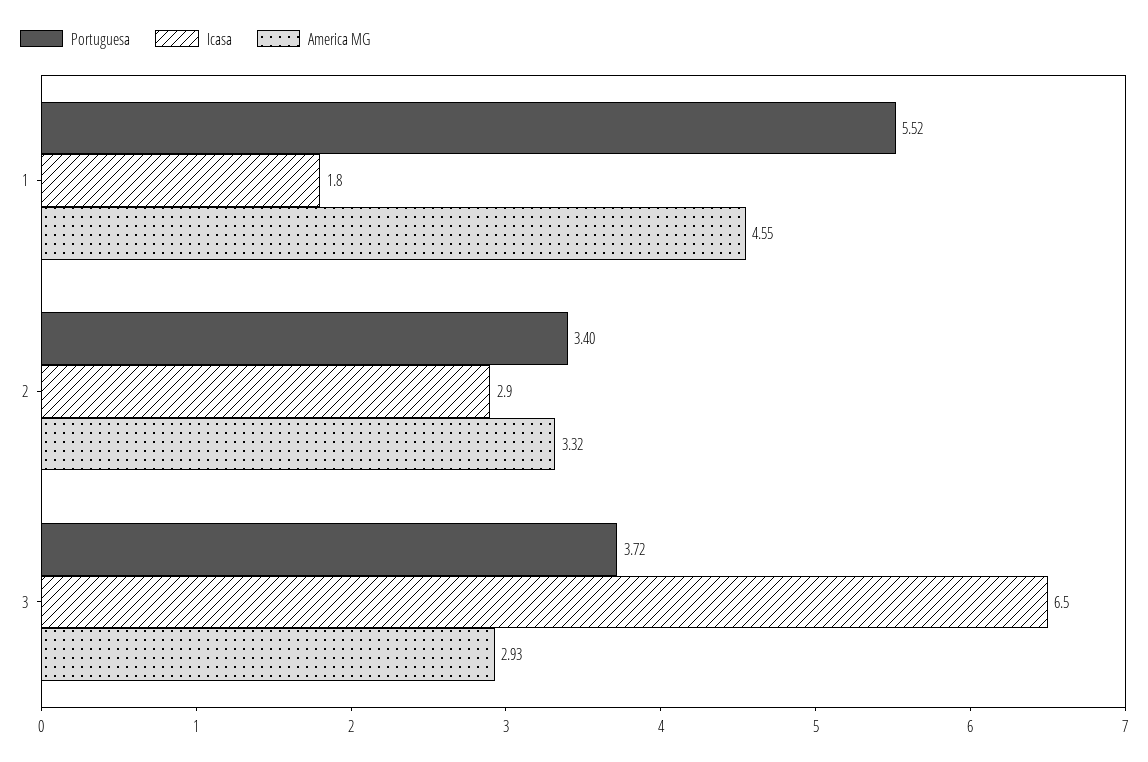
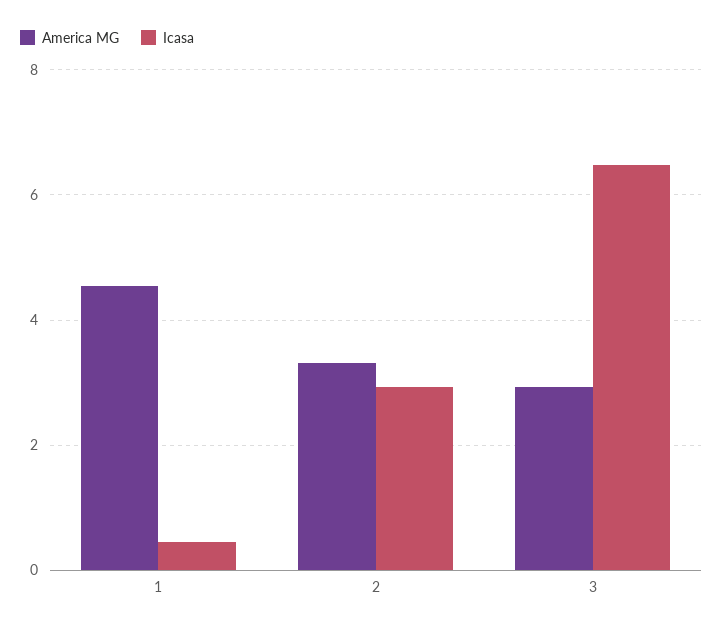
  {
-   "Portuguesa": {
-     "1": 5.52,
-     "2": 3.4,
-     "3": 3.72
-   },
    "Icasa": {
-     "1": 1.8,
+     "1": 0.4,
      "2": 2.9,
      "3": 6.5
    },
    "America MG": {
      "1": 4.55,
      "2": 3.32,
      "3": 2.93
    }
  }

